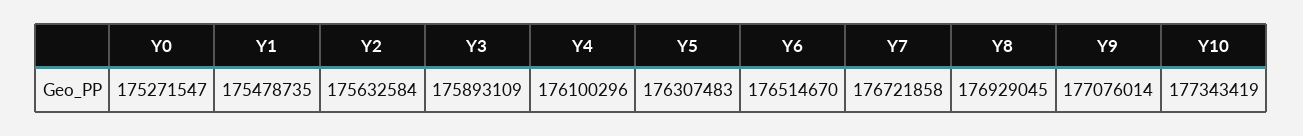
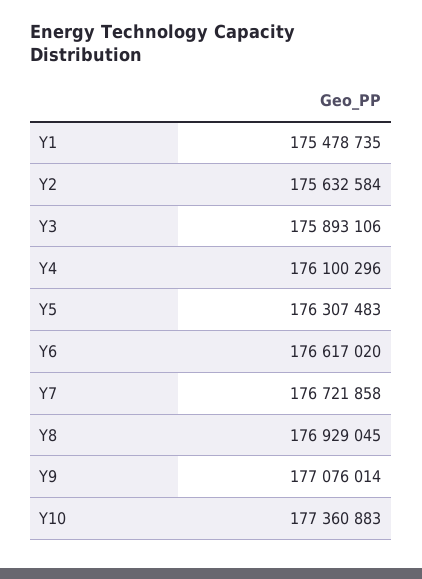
  {
-   "Y0": 175271547,
    "Y1": 175478735,
    "Y2": 175632584,
-   "Y3": 175893109,
+   "Y3": 175893106,
    "Y4": 176100296,
    "Y5": 176307483,
-   "Y6": 176514670,
+   "Y6": 176617020,
    "Y7": 176721858,
    "Y8": 176929045,
    "Y9": 177076014,
-   "Y10": 177343419
+   "Y10": 177360883
  }

